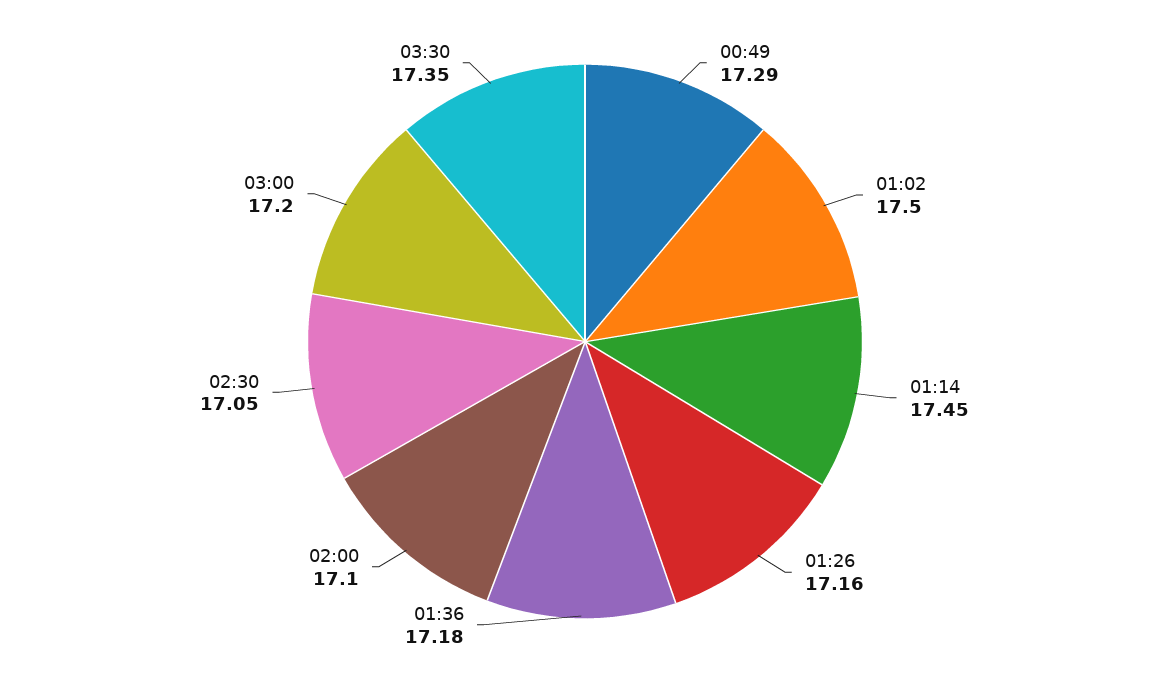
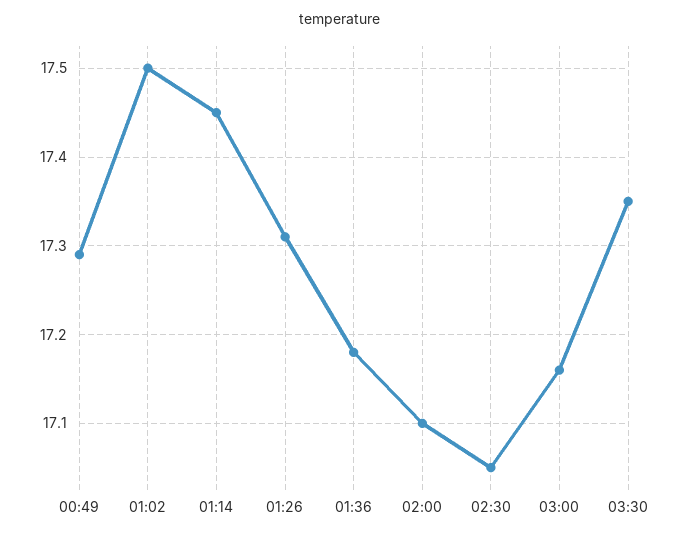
  {
    "00:49": 17.29,
    "01:02": 17.5,
    "01:14": 17.45,
-   "01:26": 17.16,
+   "01:26": 17.31,
    "01:36": 17.18,
    "02:00": 17.1,
    "02:30": 17.05,
-   "03:00": 17.2,
+   "03:00": 17.16,
    "03:30": 17.35
  }

